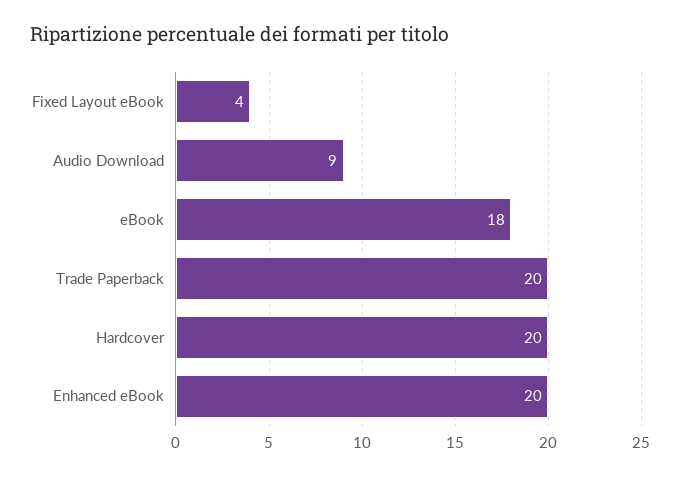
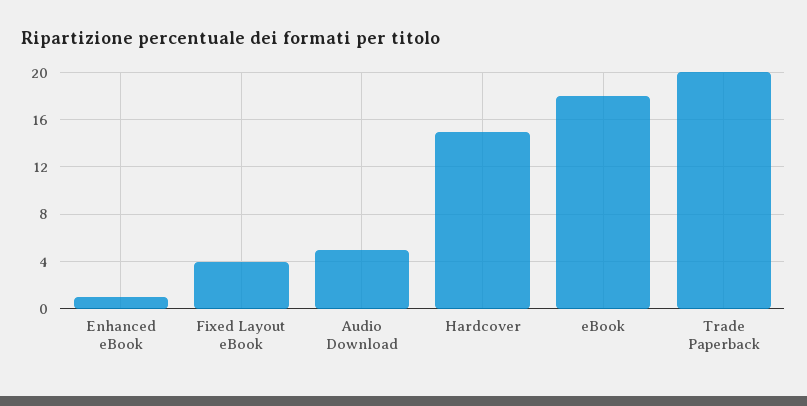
  {
    "Fixed Layout eBook": 4,
-   "Audio Download": 9,
+   "Audio Download": 5,
    "eBook": 18,
    "Trade Paperback": 20,
-   "Hardcover": 20,
+   "Hardcover": 15,
-   "Enhanced eBook": 20
+   "Enhanced eBook": 1
  }

